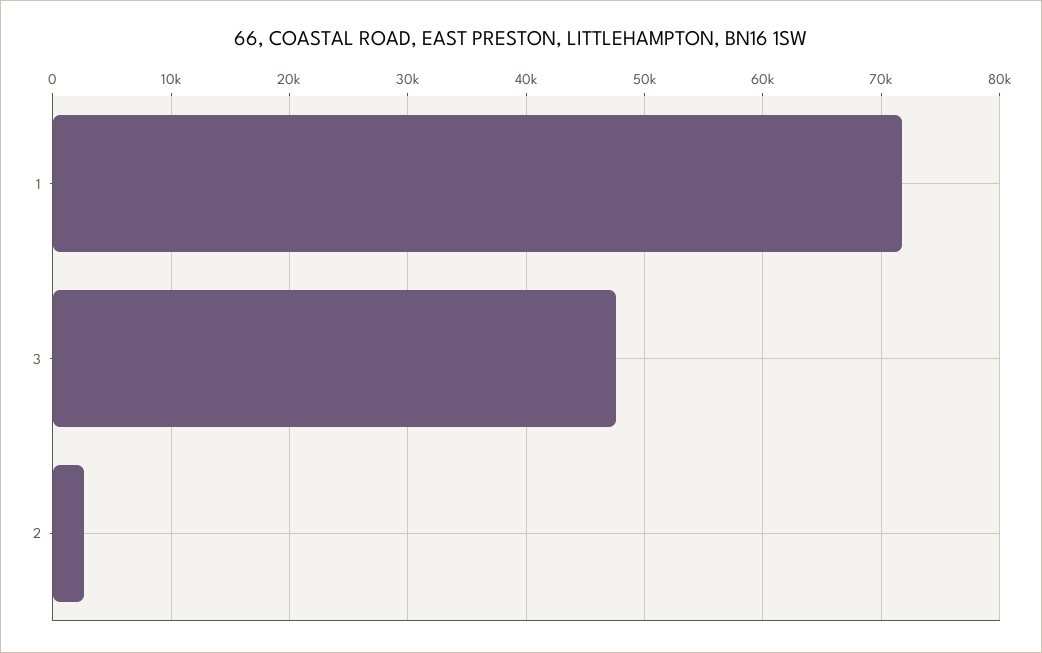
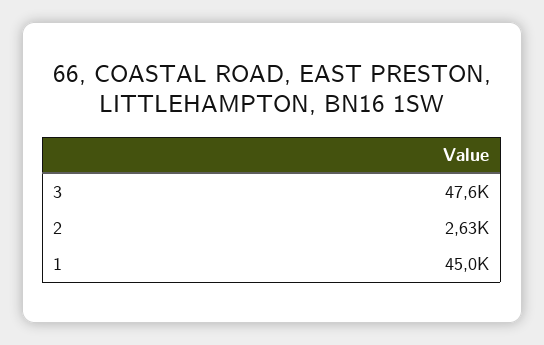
  {
-   "1": 72000,
+   "1": 45000,
    "3": 47600,
    "2": 2630
  }

